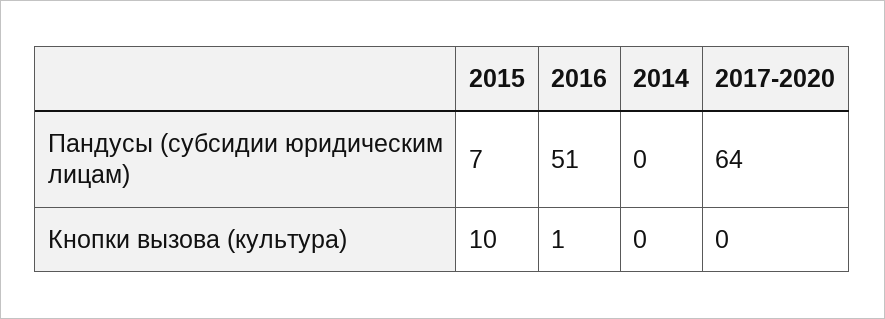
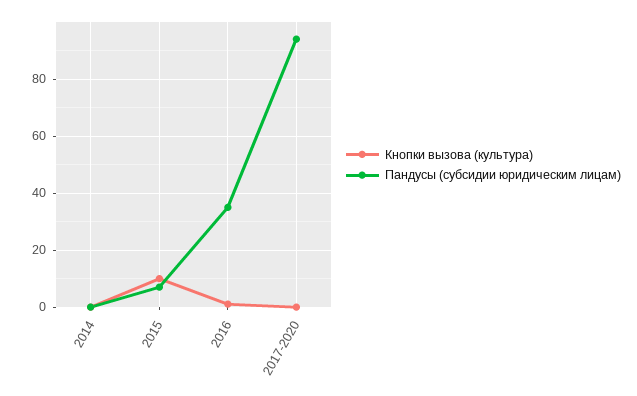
  {
    "Пандусы (субсидии юридическим лицам)": {
      "2015": 7,
-     "2016": 51,
+     "2016": 35,
      "2014": 0,
-     "2017-2020": 64
+     "2017-2020": 95
    },
    "Кнопки вызова (культура)": {
      "2015": 10,
      "2016": 1,
      "2014": 0,
      "2017-2020": 0
    }
  }

